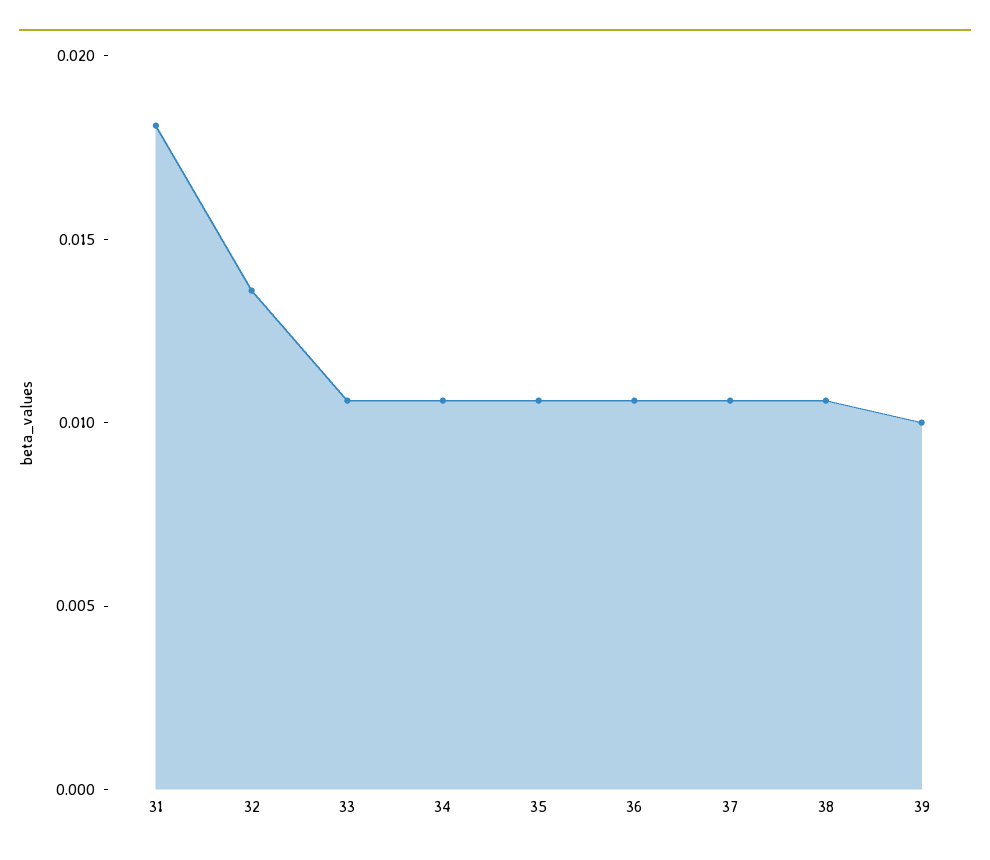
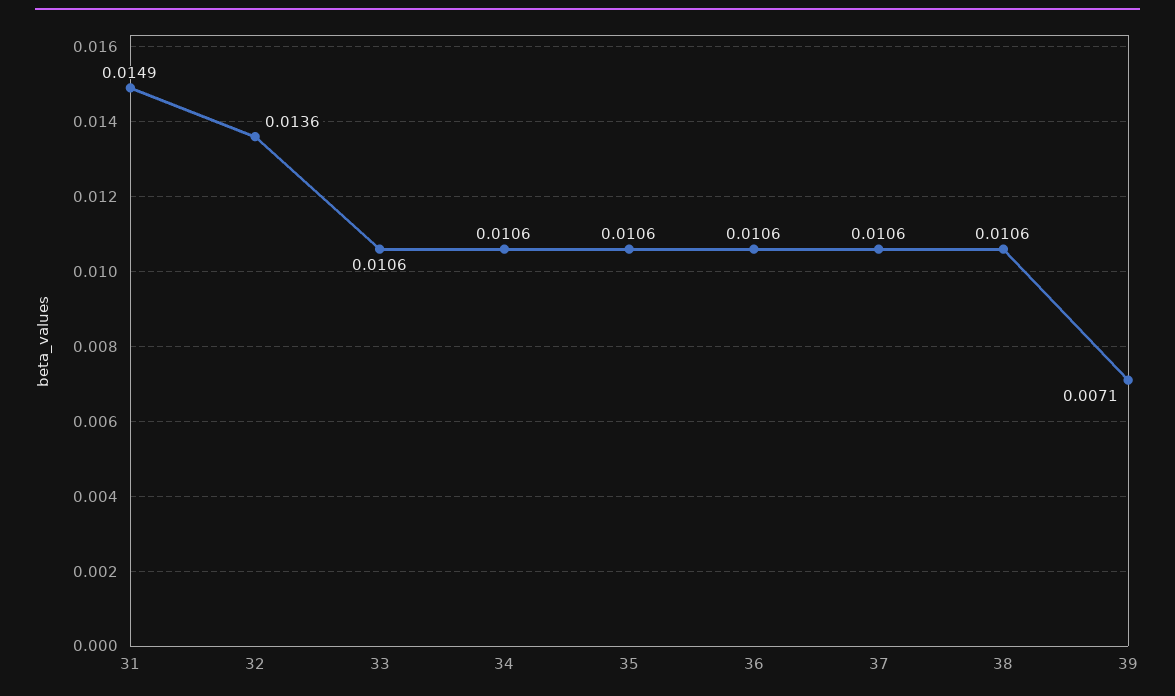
  {
-   "31": 0.018,
+   "31": 0.0149,
    "32": 0.0136,
    "33": 0.0106,
    "34": 0.0106,
    "35": 0.0106,
    "36": 0.0106,
    "37": 0.0106,
    "38": 0.0106,
-   "39": 0.01
+   "39": 0.0071
  }

